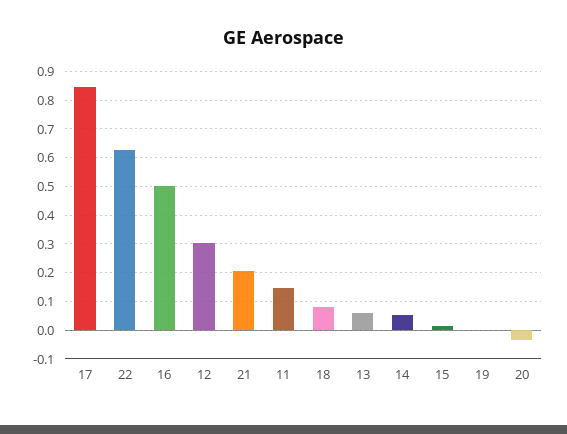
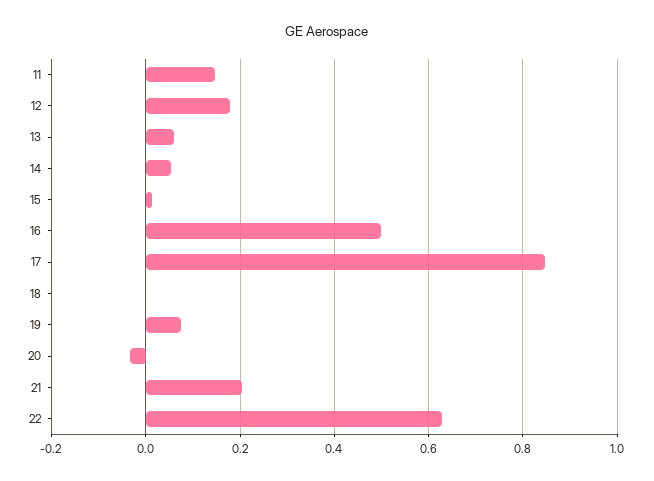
  {
    "17": 0.84,
    "22": 0.62,
    "16": 0.5,
-   "12": 0.3,
+   "12": 0.18,
    "21": 0.2,
    "11": 0.14,
-   "18": 0.075,
+   "18": 0,
    "13": 0.06,
    "14": 0.06,
    "15": 0.02,
-   "19": 0,
+   "19": 0.08,
    "20": -0.04
  }

